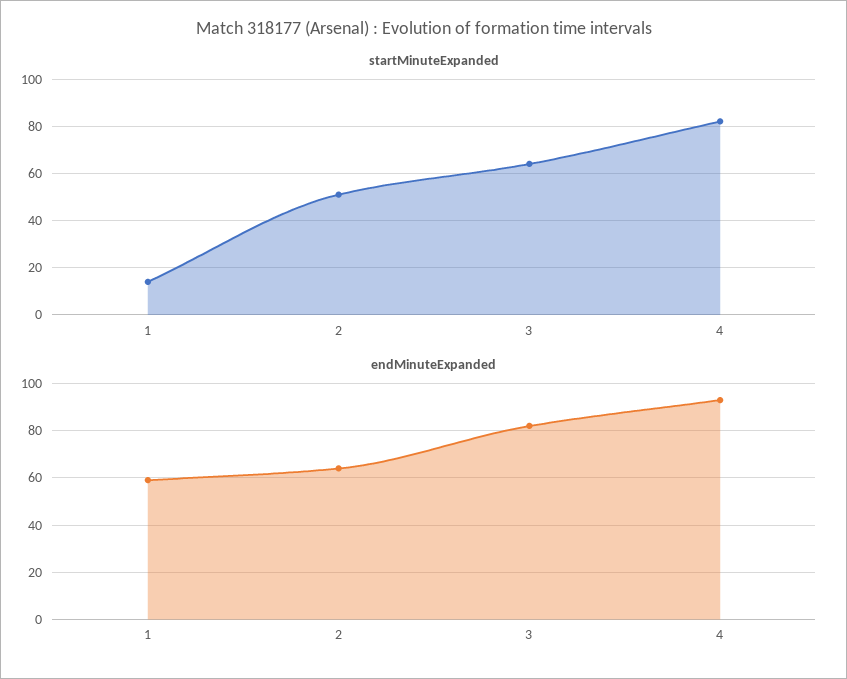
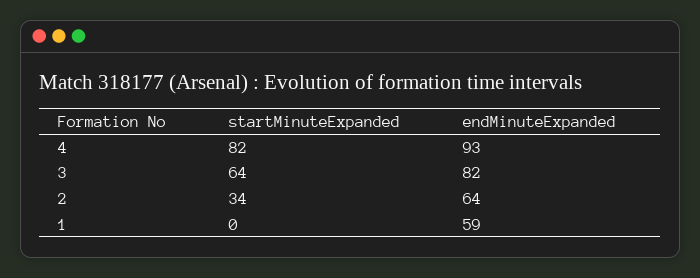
  {
    "startMinuteExpanded": {
-     "1": 15,
+     "1": 0,
-     "2": 50,
+     "2": 34,
      "3": 64,
      "4": 82
    },
    "endMinuteExpanded": {
      "1": 59,
      "2": 64,
      "3": 82,
      "4": 93
    }
  }

